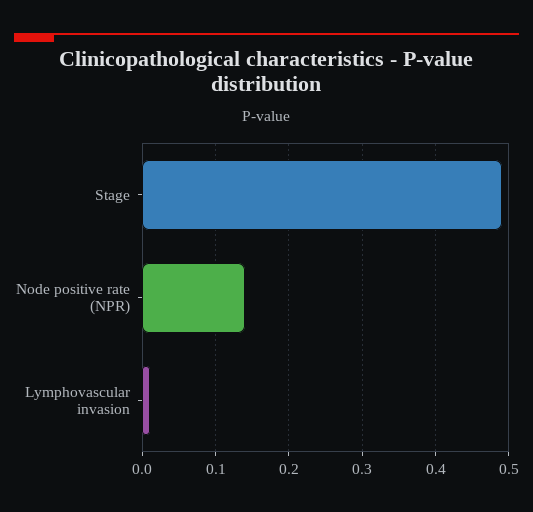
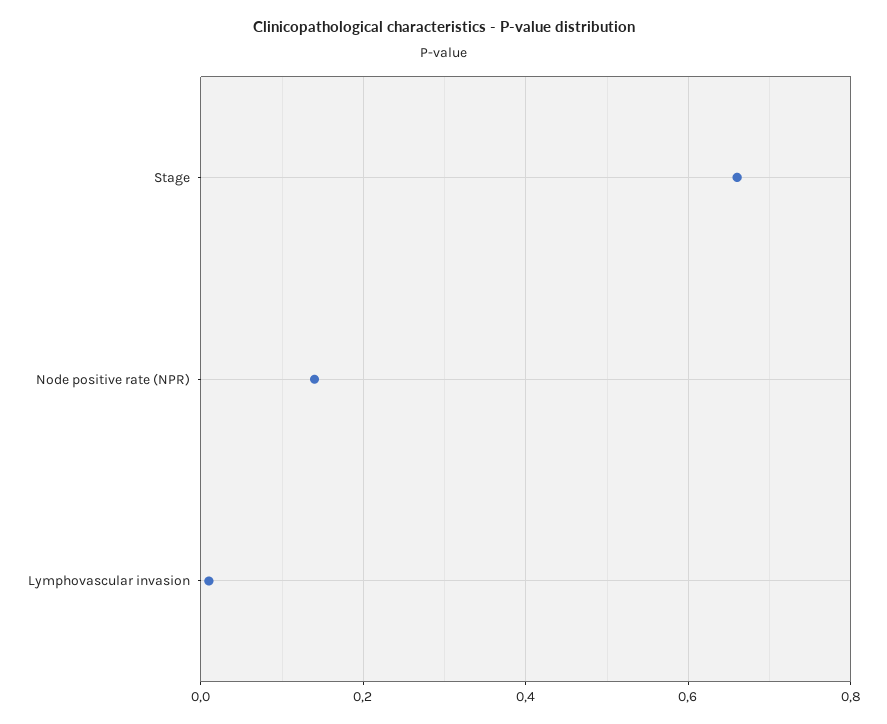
  {
-   "Stage": 0.49,
+   "Stage": 0.65,
    "Node positive rate (NPR)": 0.14,
    "Lymphovascular invasion": 0.01
  }

